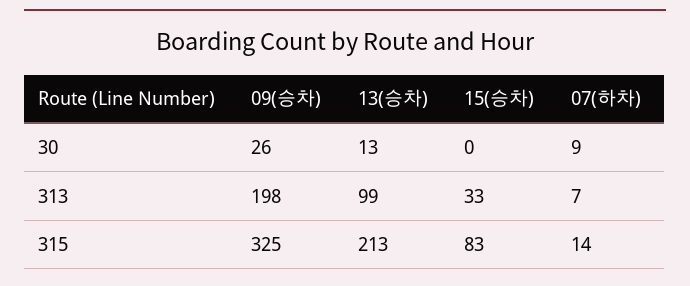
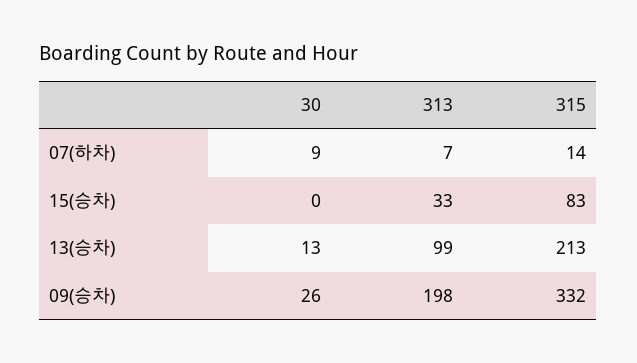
  {
    "09(승차)": {
      "30": 26,
      "313": 198,
-     "315": 325
+     "315": 332
    },
    "13(승차)": {
      "30": 13,
      "313": 99,
      "315": 213
    },
    "15(승차)": {
      "30": 0,
      "313": 33,
      "315": 83
    },
    "07(하차)": {
      "30": 9,
      "313": 7,
      "315": 14
    }
  }

